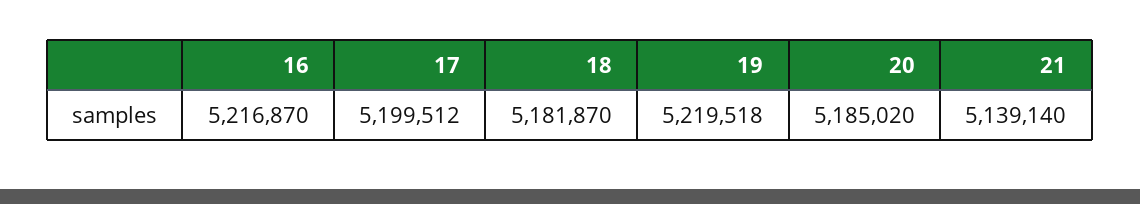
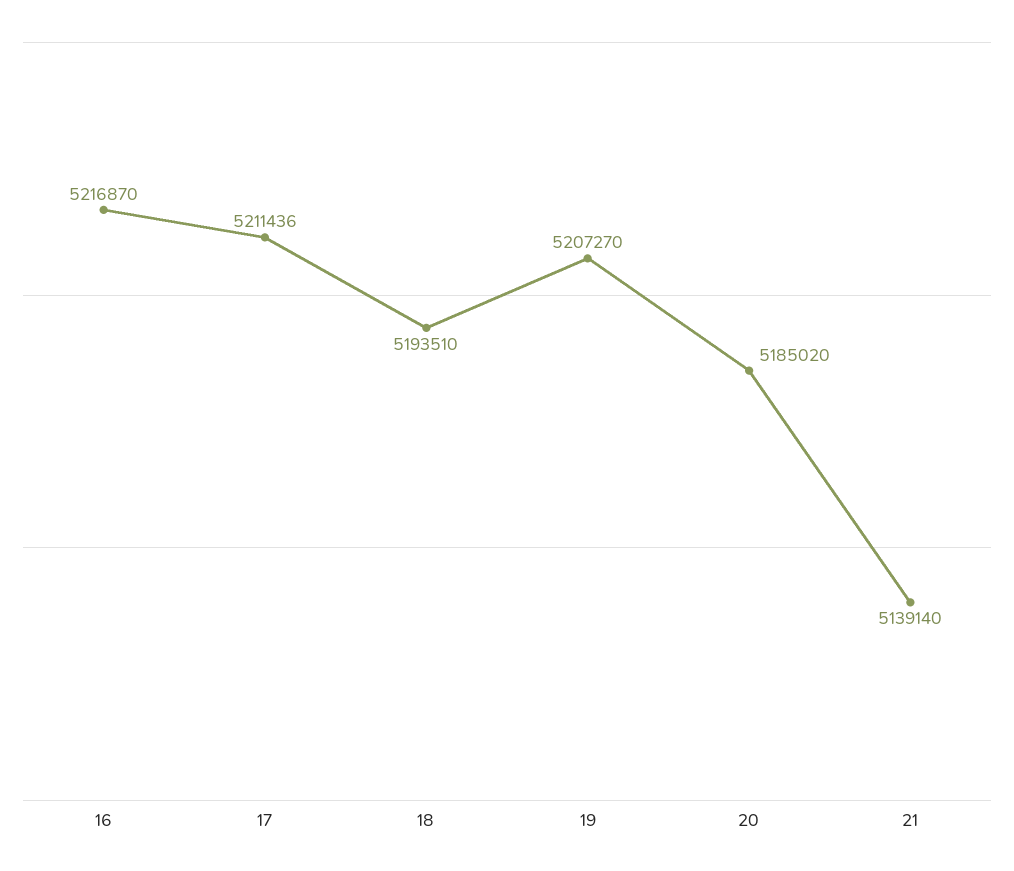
  {
    "16": 5216870,
-   "17": 5199512,
+   "17": 5211436,
-   "18": 5181870,
+   "18": 5193510,
-   "19": 5219518,
+   "19": 5207270,
    "20": 5185020,
    "21": 5139140
  }

